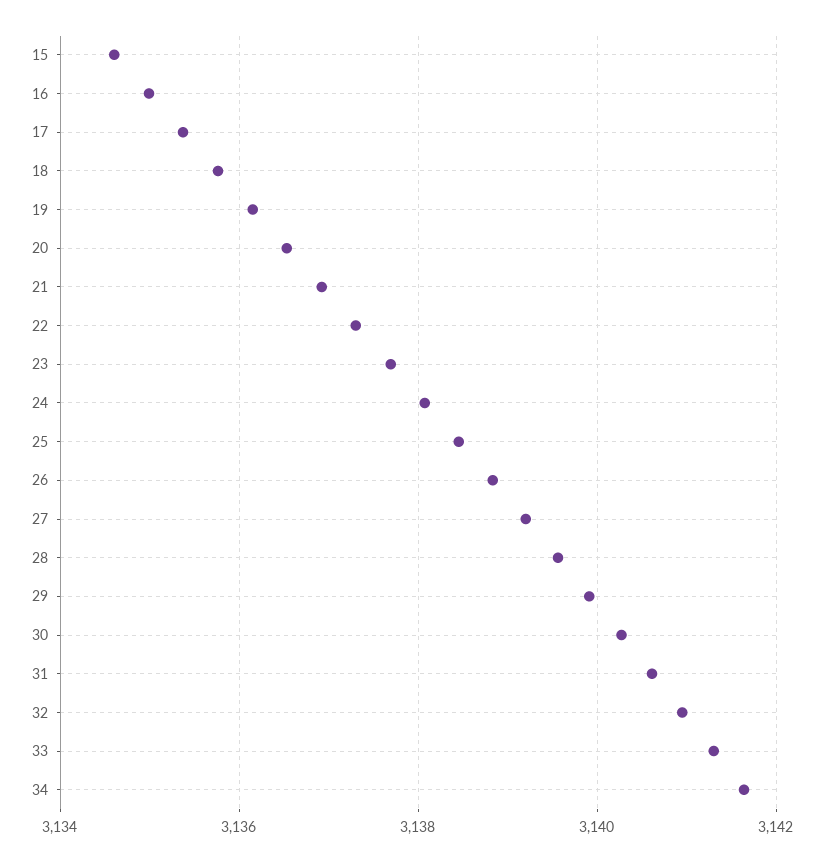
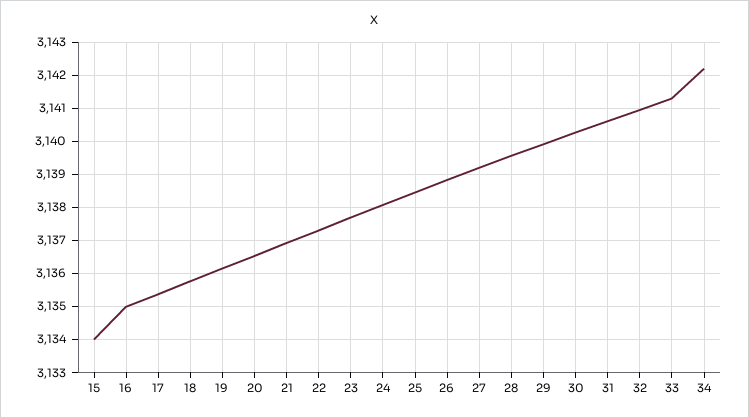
  {
-   "15": 3134.6,
+   "15": 3134,
    "16": 3135,
    "17": 3135.4,
    "18": 3135.8,
    "19": 3136.2,
    "20": 3136.6,
    "21": 3137,
    "22": 3137.4,
    "23": 3137.6,
    "24": 3138,
    "25": 3138.4,
    "26": 3138.8,
    "27": 3139.2,
    "28": 3139.6,
    "29": 3140,
    "30": 3140.2,
    "31": 3140.6,
    "32": 3141,
    "33": 3141.4,
-   "34": 3141.6
+   "34": 3142.2
  }

